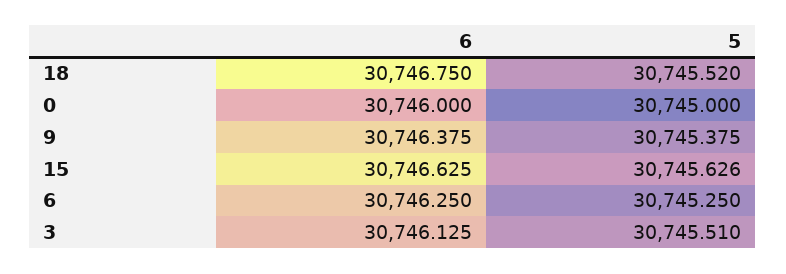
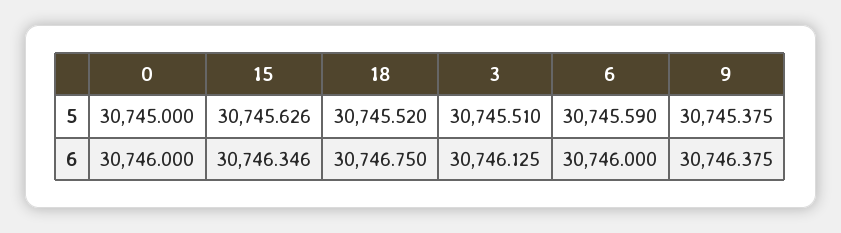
  {
    "6": {
      "18": 30746.75,
      "0": 30746,
      "9": 30746.375,
-     "15": 30746.625,
+     "15": 30746.346,
-     "6": 30746.25,
+     "6": 30746,
      "3": 30746.125
    },
    "5": {
      "18": 30745.52,
      "0": 30745,
      "9": 30745.375,
      "15": 30745.626,
-     "6": 30745.25,
+     "6": 30745.59,
      "3": 30745.51
    }
  }

